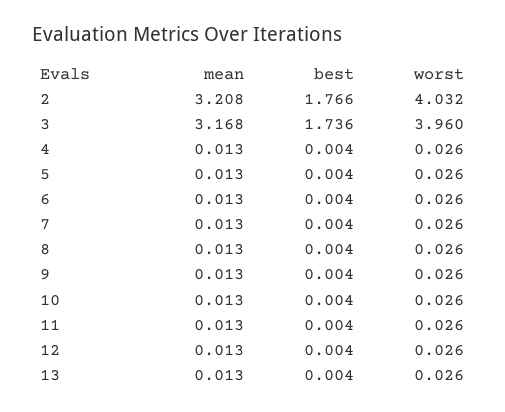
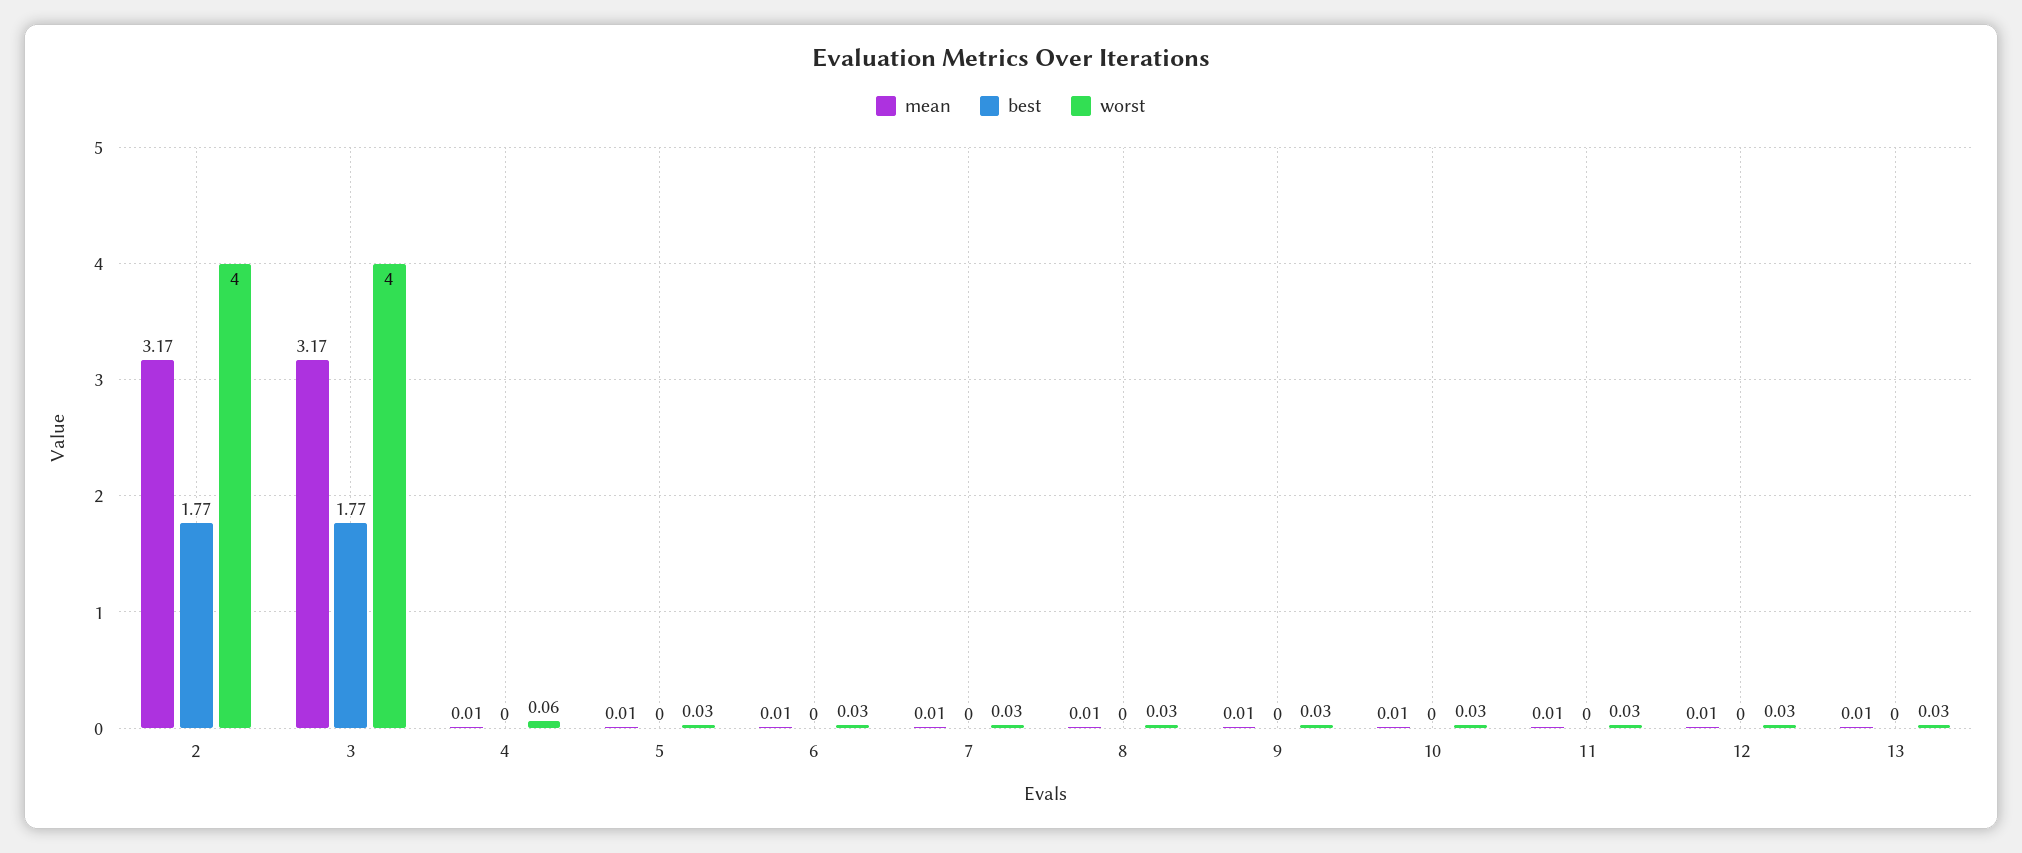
  {
    "mean": {
-     "2": 3.208,
+     "2": 3.17,
      "3": 3.168,
      "4": 0.013,
      "5": 0.013,
      "6": 0.013,
      "7": 0.013,
      "8": 0.013,
      "9": 0.013,
      "10": 0.013,
      "11": 0.013,
      "12": 0.013,
      "13": 0.013
    },
    "best": {
      "2": 1.766,
-     "3": 1.736,
+     "3": 1.77,
      "4": 0.004,
      "5": 0.004,
      "6": 0.004,
      "7": 0.004,
      "8": 0.004,
      "9": 0.004,
      "10": 0.004,
      "11": 0.004,
      "12": 0.004,
      "13": 0.004
    },
    "worst": {
-     "2": 4.032,
+     "2": 4,
-     "3": 3.96,
+     "3": 4,
-     "4": 0.026,
+     "4": 0.06,
      "5": 0.026,
      "6": 0.026,
      "7": 0.026,
      "8": 0.026,
      "9": 0.026,
      "10": 0.026,
      "11": 0.026,
      "12": 0.026,
      "13": 0.026
    }
  }

